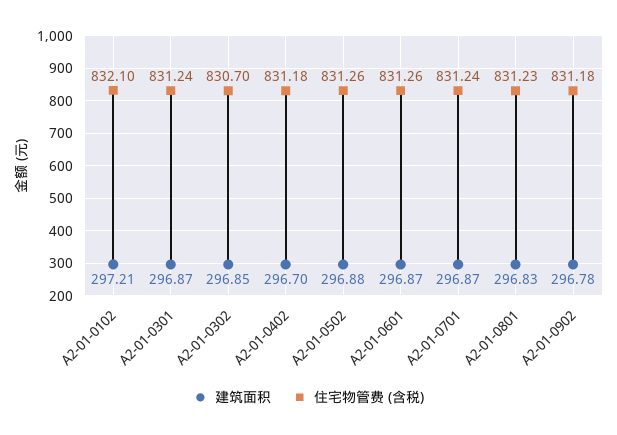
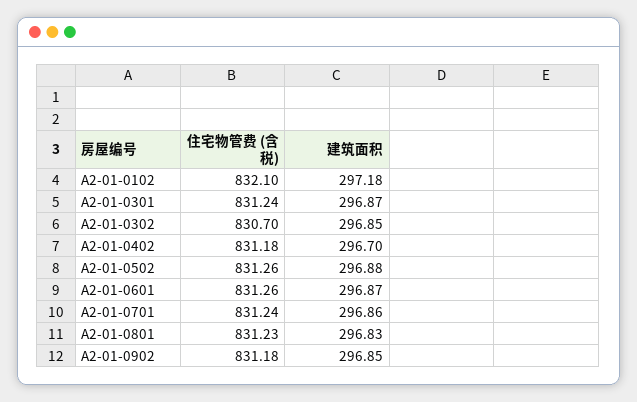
  {
    "建筑面积": {
-     "A2-01-0102": 297.21,
+     "A2-01-0102": 297.18,
      "A2-01-0301": 296.87,
      "A2-01-0302": 296.85,
      "A2-01-0402": 296.7,
      "A2-01-0502": 296.88,
      "A2-01-0601": 296.87,
-     "A2-01-0701": 296.87,
+     "A2-01-0701": 296.86,
      "A2-01-0801": 296.83,
-     "A2-01-0902": 296.78
+     "A2-01-0902": 296.85
    },
    "住宅物管费 (含税)": {
      "A2-01-0102": 832.1,
      "A2-01-0301": 831.24,
      "A2-01-0302": 830.7,
      "A2-01-0402": 831.18,
      "A2-01-0502": 831.26,
      "A2-01-0601": 831.26,
      "A2-01-0701": 831.24,
      "A2-01-0801": 831.23,
      "A2-01-0902": 831.18
    }
  }

